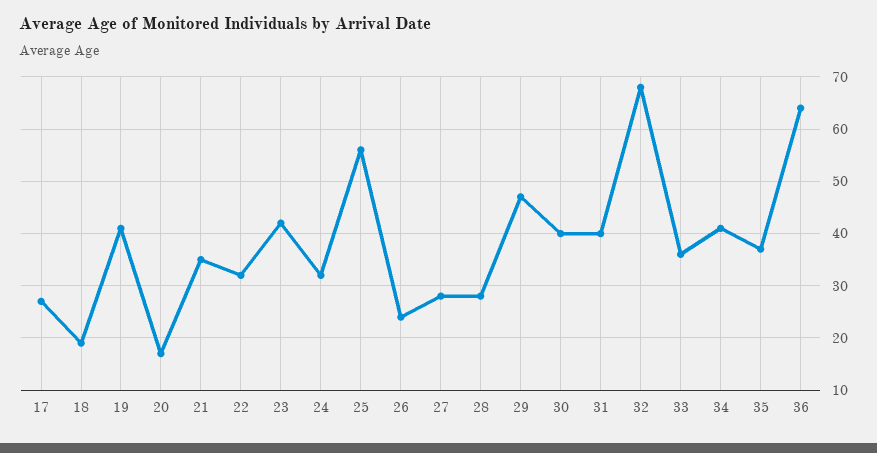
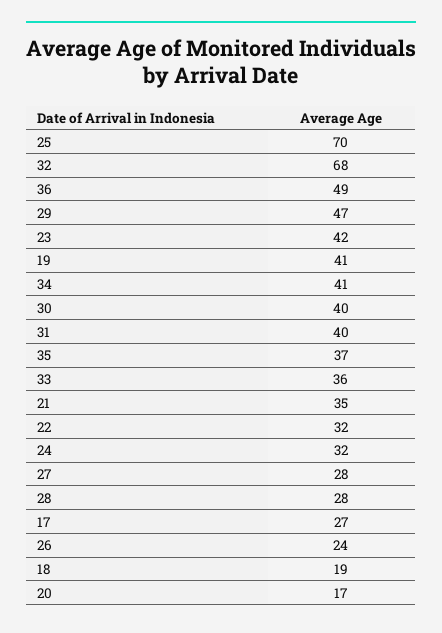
  {
    "17": 27,
    "18": 19,
    "19": 41,
    "20": 17,
    "21": 35,
    "22": 32,
    "23": 42,
    "24": 32,
-   "25": 55,
+   "25": 70,
    "26": 24,
    "27": 28,
    "28": 28,
    "29": 47,
    "30": 40,
    "31": 40,
    "32": 68,
    "33": 36,
    "34": 41,
    "35": 37,
-   "36": 65
+   "36": 49
  }

